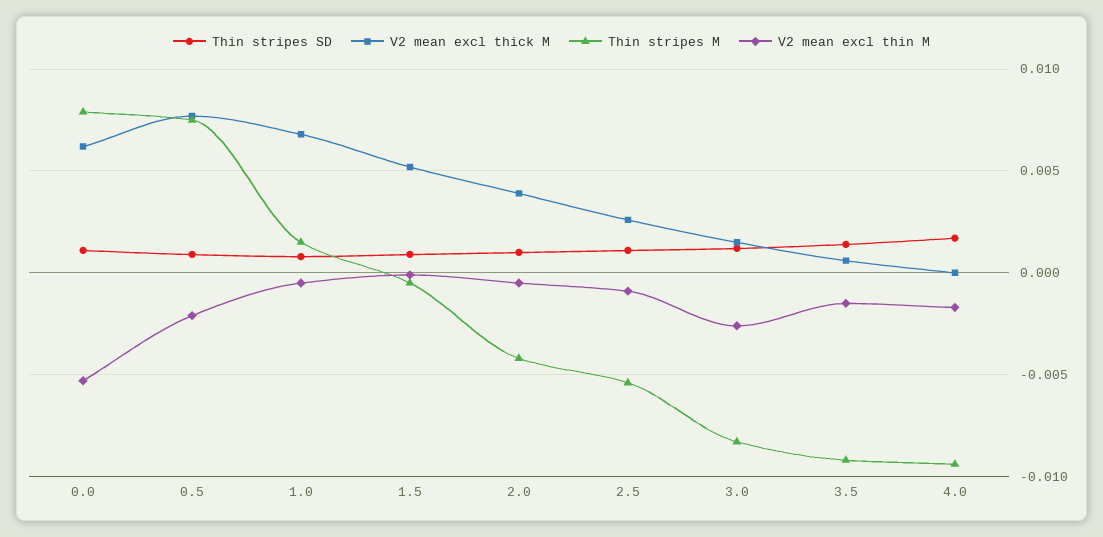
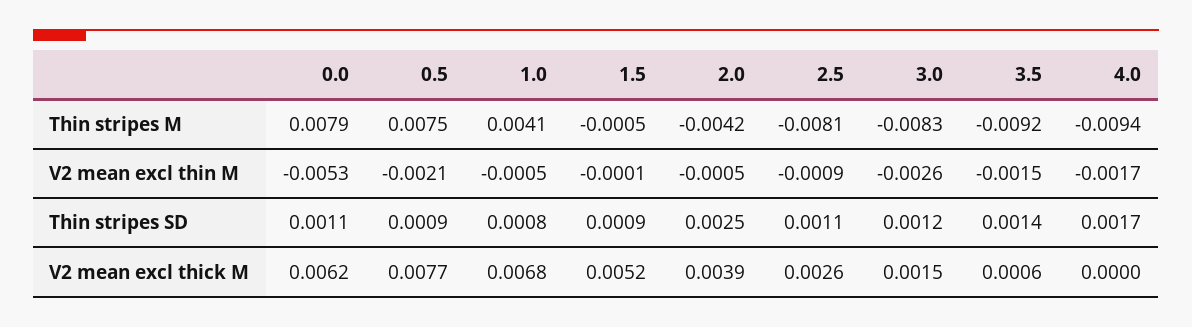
  {
    "Thin stripes SD": {
      "0.0": 0.0011,
      "0.5": 0.0009,
      "1.0": 0.0008,
      "1.5": 0.0009,
-     "2.0": 0.001,
+     "2.0": 0.0025,
      "2.5": 0.0011,
      "3.0": 0.0012,
      "3.5": 0.0014,
      "4.0": 0.0017
    },
    "V2 mean excl thick M": {
      "0.0": 0.0062,
      "0.5": 0.0077,
      "1.0": 0.0068,
      "1.5": 0.0052,
      "2.0": 0.0039,
      "2.5": 0.0026,
      "3.0": 0.0015,
      "3.5": 0.0006,
      "4.0": 0
    },
    "Thin stripes M": {
      "0.0": 0.0079,
      "0.5": 0.0075,
-     "1.0": 0.0015,
+     "1.0": 0.0041,
      "1.5": -0.0005,
      "2.0": -0.0042,
-     "2.5": -0.0055,
+     "2.5": -0.0081,
      "3.0": -0.0083,
      "3.5": -0.0092,
      "4.0": -0.0094
    },
    "V2 mean excl thin M": {
      "0.0": -0.0053,
      "0.5": -0.0021,
      "1.0": -0.0005,
      "1.5": -0.0001,
      "2.0": -0.0005,
      "2.5": -0.0009,
      "3.0": -0.0026,
      "3.5": -0.0015,
      "4.0": -0.0017
    }
  }

